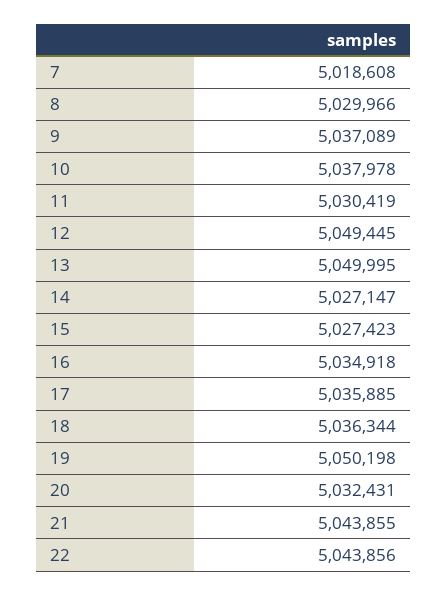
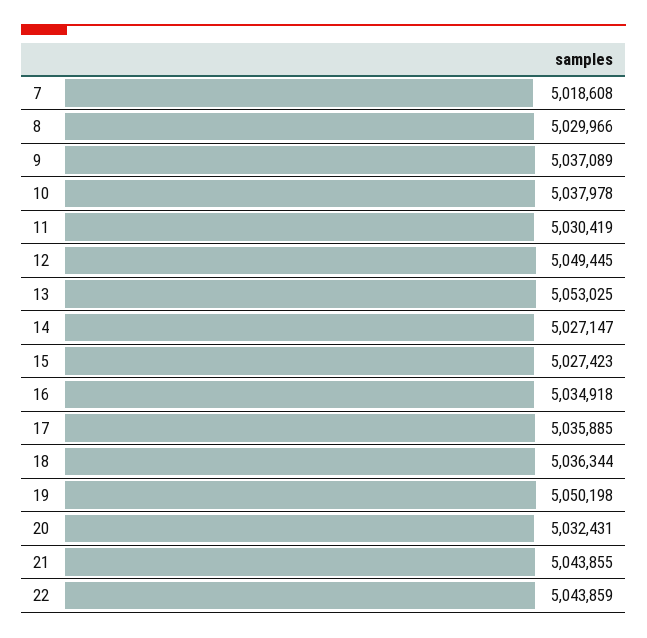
  {
    "7": 5018608,
    "8": 5029966,
    "9": 5037089,
    "10": 5037978,
    "11": 5030419,
    "12": 5049445,
-   "13": 5049995,
+   "13": 5053025,
    "14": 5027147,
    "15": 5027423,
    "16": 5034918,
    "17": 5035885,
    "18": 5036344,
    "19": 5050198,
    "20": 5032431,
    "21": 5043855,
-   "22": 5043856
+   "22": 5043859
  }

